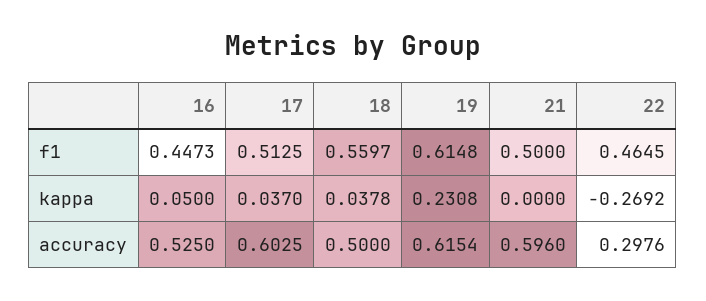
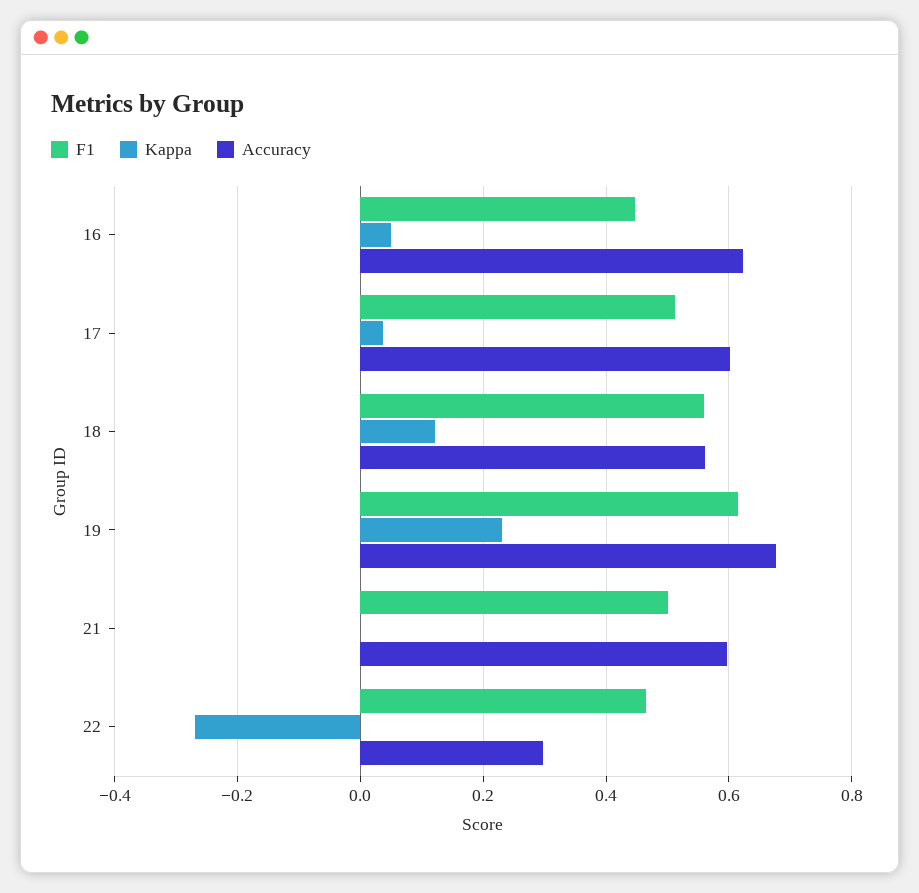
  {
    "f1": {
      "16": 0.4473,
      "17": 0.5125,
      "18": 0.5597,
      "19": 0.6148,
      "21": 0.5,
      "22": 0.4645
    },
    "kappa": {
      "16": 0.05,
      "17": 0.037,
-     "18": 0.0378,
+     "18": 0.12,
      "19": 0.2308,
      "21": 0,
      "22": -0.2692
    },
    "accuracy": {
-     "16": 0.525,
+     "16": 0.62,
      "17": 0.6025,
-     "18": 0.5,
+     "18": 0.56,
-     "19": 0.6154,
+     "19": 0.68,
      "21": 0.596,
      "22": 0.2976
    }
  }

